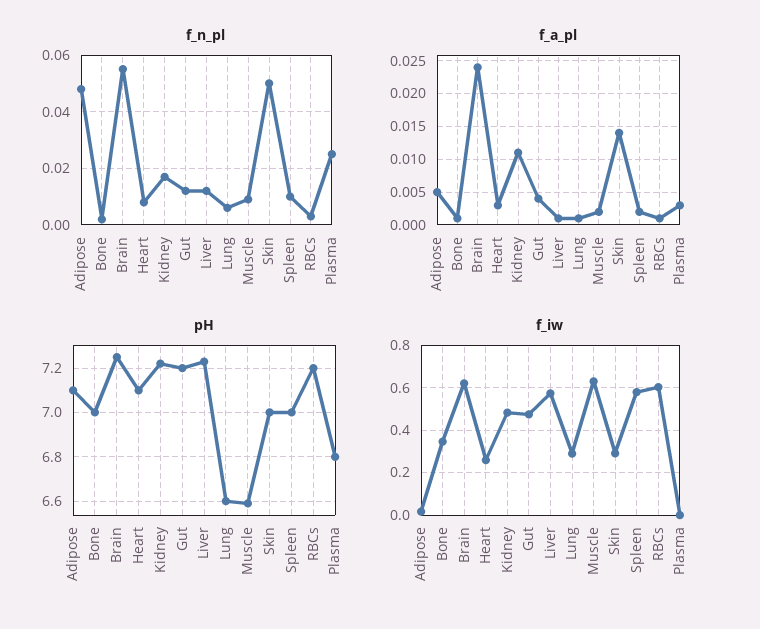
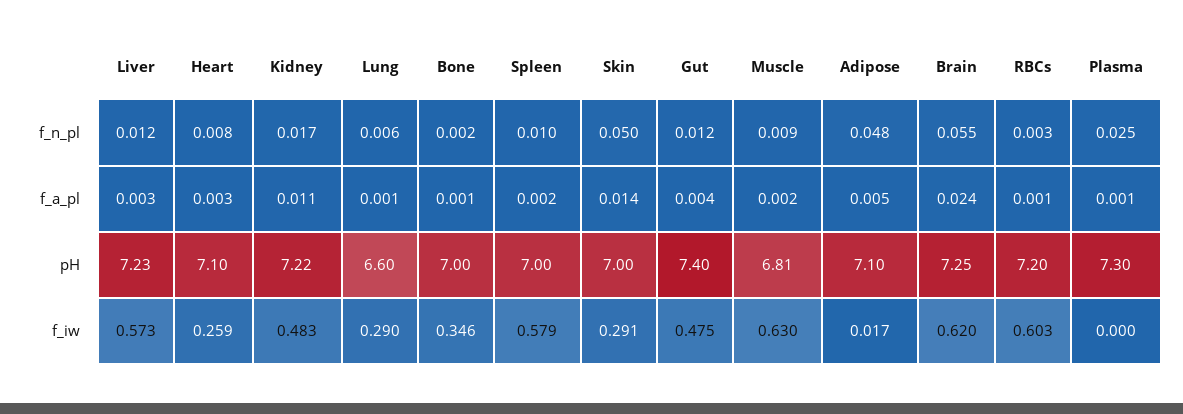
  {
    "f_n_pl": {
      "Adipose": 0.048,
      "Bone": 0.002,
      "Brain": 0.055,
      "Heart": 0.008,
      "Kidney": 0.017,
      "Gut": 0.012,
      "Liver": 0.012,
      "Lung": 0.006,
      "Muscle": 0.009,
      "Skin": 0.05,
      "Spleen": 0.01,
      "RBCs": 0.003,
      "Plasma": 0.025
    },
    "f_a_pl": {
      "Adipose": 0.005,
      "Bone": 0.001,
      "Brain": 0.024,
      "Heart": 0.003,
      "Kidney": 0.011,
      "Gut": 0.004,
-     "Liver": 0.001,
+     "Liver": 0.003,
      "Lung": 0.001,
      "Muscle": 0.002,
      "Skin": 0.014,
      "Spleen": 0.002,
      "RBCs": 0.001,
-     "Plasma": 0.003
+     "Plasma": 0.001
    },
    "pH": {
      "Adipose": 7.1,
      "Bone": 7,
      "Brain": 7.25,
      "Heart": 7.1,
      "Kidney": 7.22,
-     "Gut": 7.2,
+     "Gut": 7.4,
      "Liver": 7.23,
      "Lung": 6.6,
-     "Muscle": 6.6,
+     "Muscle": 6.81,
      "Skin": 7,
      "Spleen": 7,
      "RBCs": 7.2,
-     "Plasma": 6.8
+     "Plasma": 7.3
    },
    "f_iw": {
      "Adipose": 0.017,
      "Bone": 0.346,
      "Brain": 0.62,
      "Heart": 0.259,
      "Kidney": 0.483,
      "Gut": 0.475,
      "Liver": 0.573,
      "Lung": 0.29,
      "Muscle": 0.63,
      "Skin": 0.291,
      "Spleen": 0.579,
      "RBCs": 0.603,
      "Plasma": 0
    }
  }

